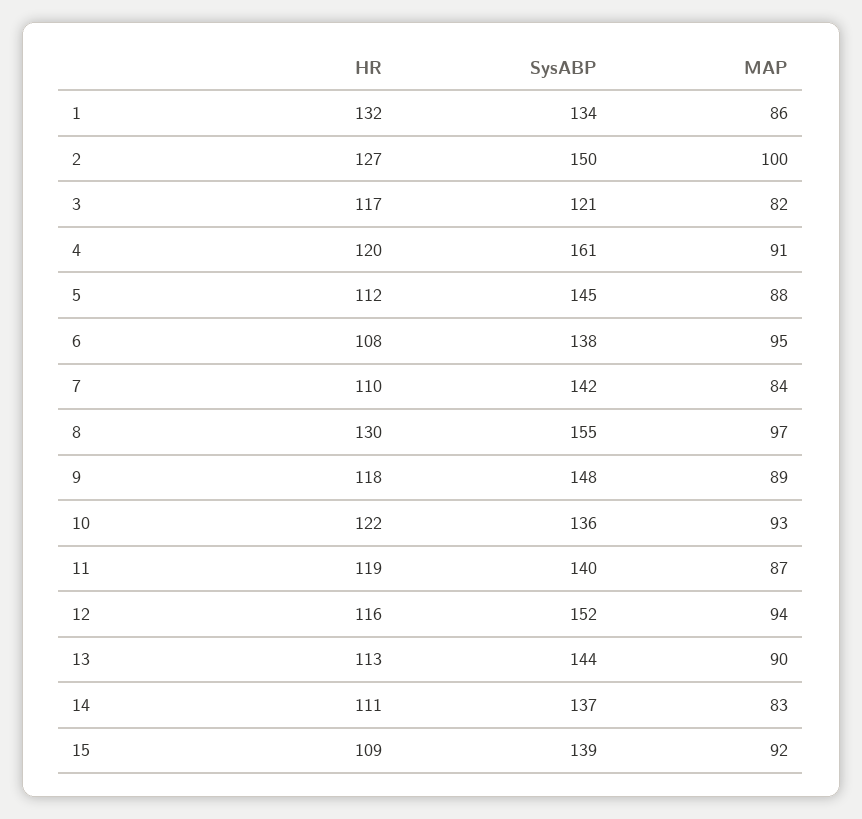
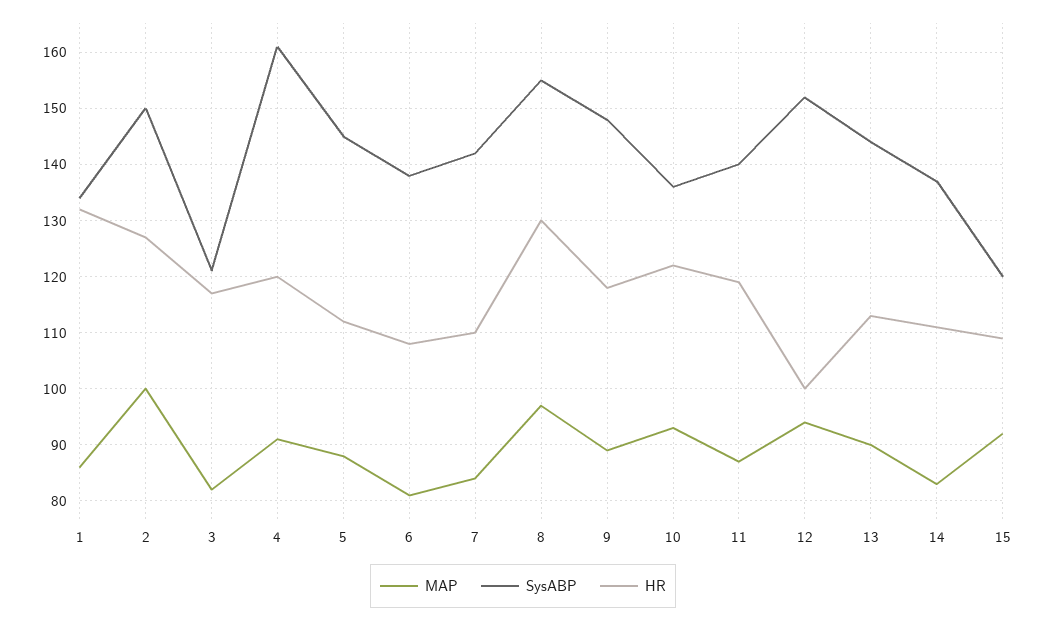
  {
    "HR": {
      "1": 132,
      "2": 127,
      "3": 117,
      "4": 120,
      "5": 112,
      "6": 108,
      "7": 110,
      "8": 130,
      "9": 118,
      "10": 122,
      "11": 119,
-     "12": 116,
+     "12": 100,
      "13": 113,
      "14": 111,
      "15": 109
    },
    "SysABP": {
      "1": 134,
      "2": 150,
      "3": 121,
      "4": 161,
      "5": 145,
      "6": 138,
      "7": 142,
      "8": 155,
      "9": 148,
      "10": 136,
      "11": 140,
      "12": 152,
      "13": 144,
      "14": 137,
-     "15": 139
+     "15": 120
    },
    "MAP": {
      "1": 86,
      "2": 100,
      "3": 82,
      "4": 91,
      "5": 88,
-     "6": 95,
+     "6": 80,
      "7": 84,
      "8": 97,
      "9": 89,
      "10": 93,
      "11": 87,
      "12": 94,
      "13": 90,
      "14": 83,
      "15": 92
    }
  }

